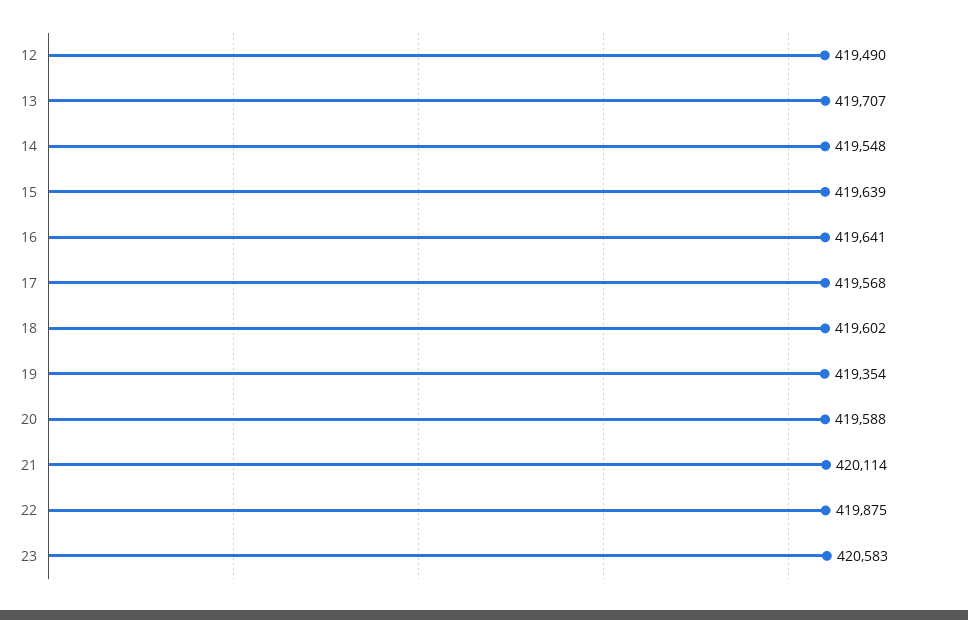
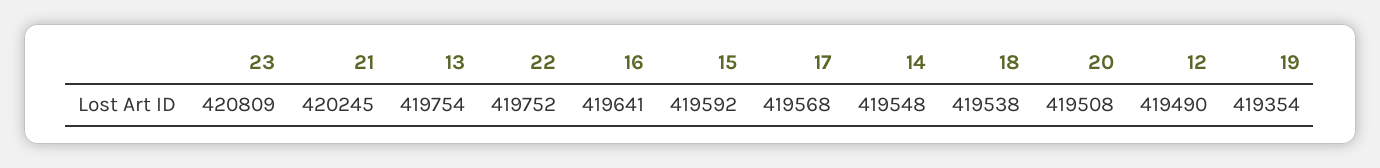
  {
    "12": 419490,
-   "13": 419707,
+   "13": 419754,
    "14": 419548,
-   "15": 419639,
+   "15": 419592,
    "16": 419641,
    "17": 419568,
-   "18": 419602,
+   "18": 419538,
    "19": 419354,
-   "20": 419588,
+   "20": 419508,
-   "21": 420114,
+   "21": 420245,
-   "22": 419875,
+   "22": 419752,
-   "23": 420583
+   "23": 420809
  }

